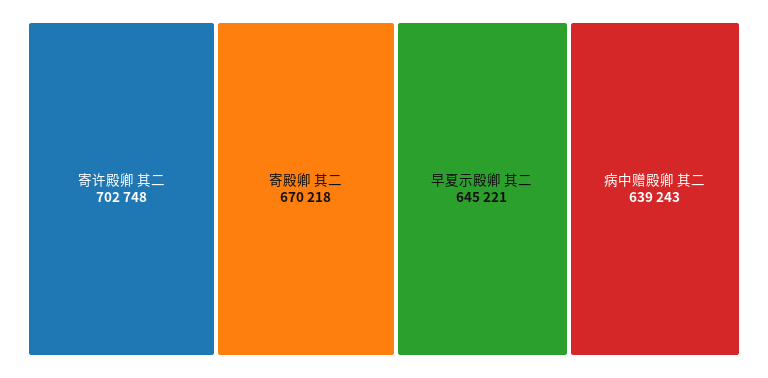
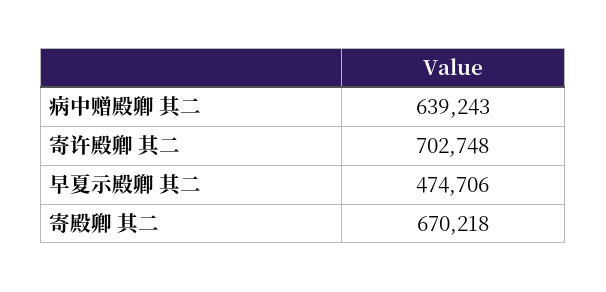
  {
    "寄许殿卿 其二": 702748,
    "寄殿卿 其二": 670218,
-   "早夏示殿卿 其二": 645221,
+   "早夏示殿卿 其二": 474706,
    "病中赠殿卿 其二": 639243
  }

